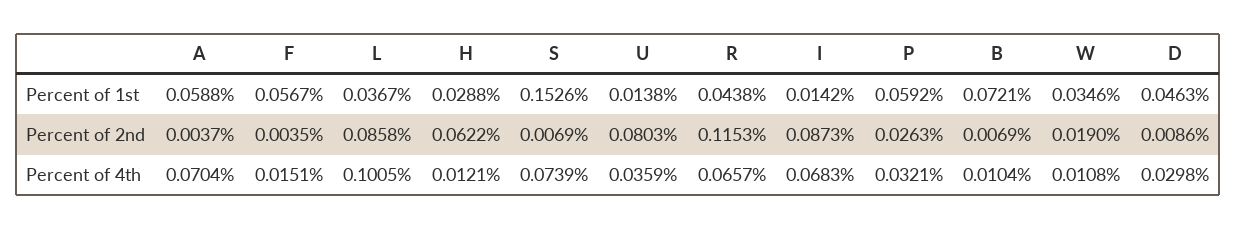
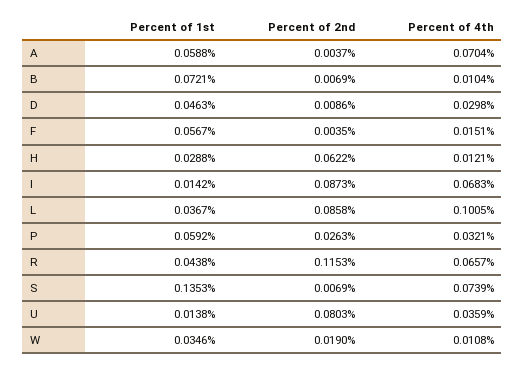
  {
    "A": {
      "Percent of 1st": 0.0588,
      "Percent of 2nd": 0.0037,
      "Percent of 4th": 0.0704
    },
    "F": {
      "Percent of 1st": 0.0567,
      "Percent of 2nd": 0.0035,
      "Percent of 4th": 0.0151
    },
    "L": {
      "Percent of 1st": 0.0367,
      "Percent of 2nd": 0.0858,
      "Percent of 4th": 0.1005
    },
    "H": {
      "Percent of 1st": 0.0288,
      "Percent of 2nd": 0.0622,
      "Percent of 4th": 0.0121
    },
    "S": {
-     "Percent of 1st": 0.1526,
+     "Percent of 1st": 0.1353,
      "Percent of 2nd": 0.0069,
      "Percent of 4th": 0.0739
    },
    "U": {
      "Percent of 1st": 0.0138,
      "Percent of 2nd": 0.0803,
      "Percent of 4th": 0.0359
    },
    "R": {
      "Percent of 1st": 0.0438,
      "Percent of 2nd": 0.1153,
      "Percent of 4th": 0.0657
    },
    "I": {
      "Percent of 1st": 0.0142,
      "Percent of 2nd": 0.0873,
      "Percent of 4th": 0.0683
    },
    "P": {
      "Percent of 1st": 0.0592,
      "Percent of 2nd": 0.0263,
      "Percent of 4th": 0.0321
    },
    "B": {
      "Percent of 1st": 0.0721,
      "Percent of 2nd": 0.0069,
      "Percent of 4th": 0.0104
    },
    "W": {
      "Percent of 1st": 0.0346,
      "Percent of 2nd": 0.019,
      "Percent of 4th": 0.0108
    },
    "D": {
      "Percent of 1st": 0.0463,
      "Percent of 2nd": 0.0086,
      "Percent of 4th": 0.0298
    }
  }

